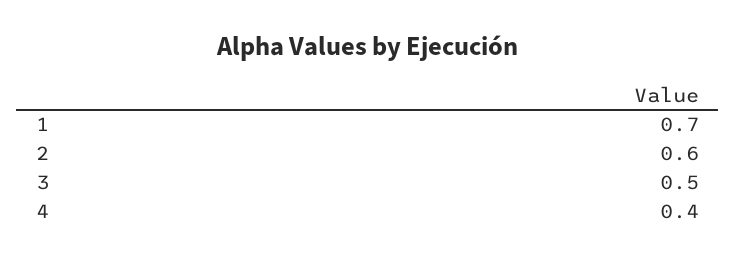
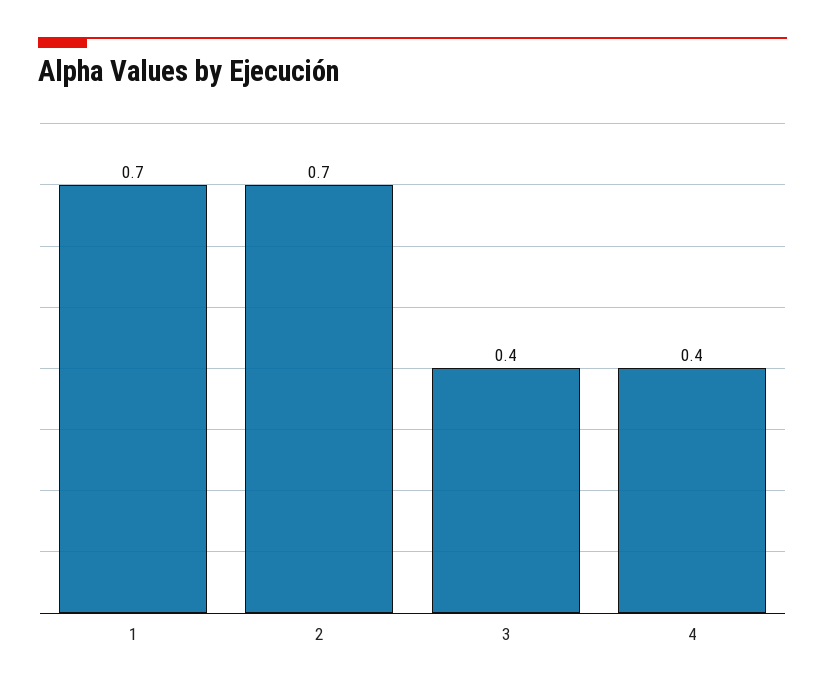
  {
    "1": 0.7,
-   "2": 0.6,
+   "2": 0.7,
-   "3": 0.5,
+   "3": 0.4,
    "4": 0.4
  }

